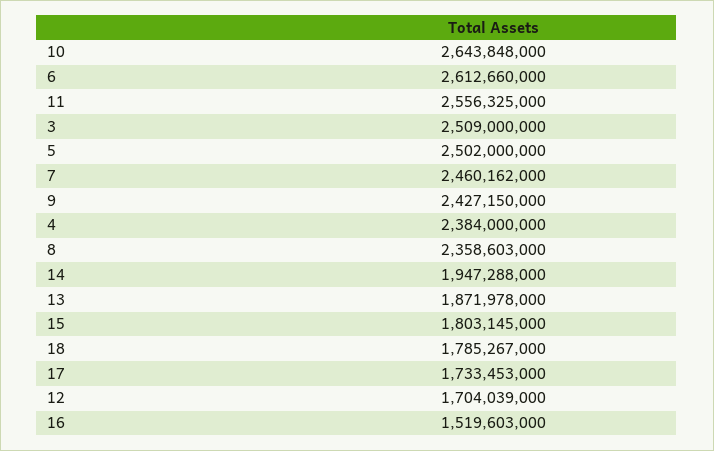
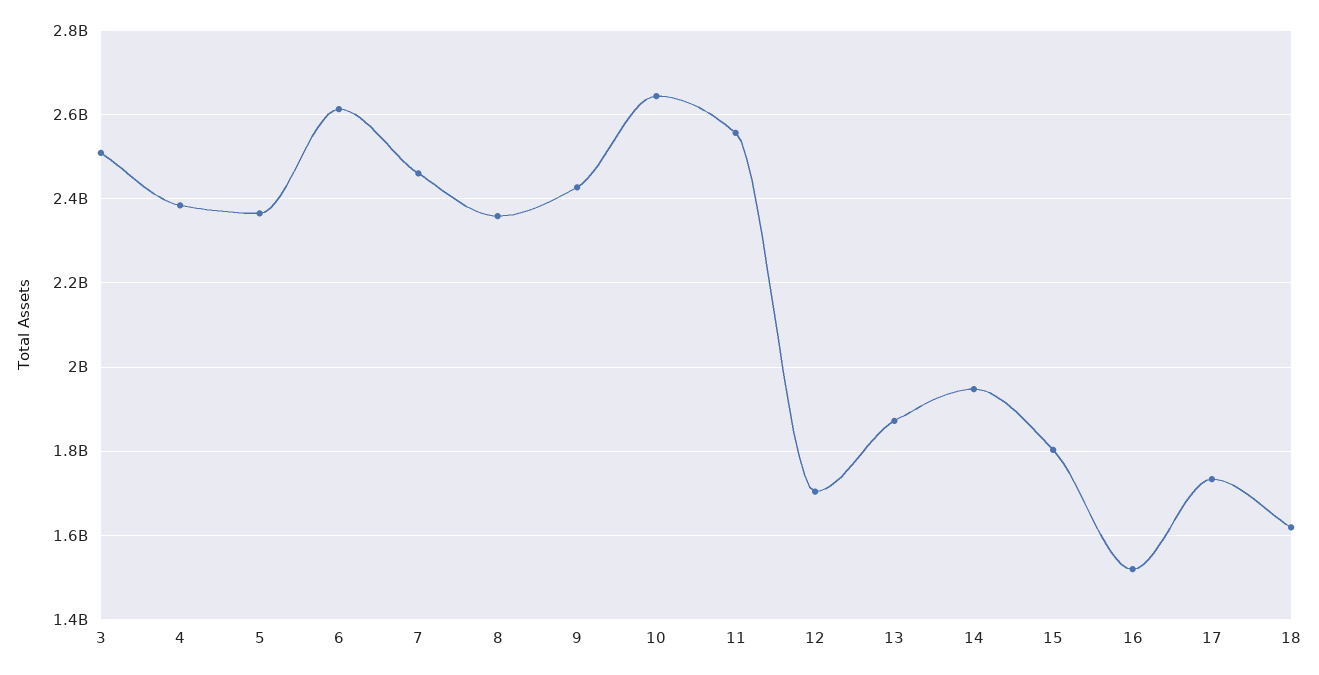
  {
    "10": 2643848000,
    "6": 2612660000,
    "11": 2556325000,
    "3": 2509000000,
-   "5": 2502000000,
+   "5": 2360000000,
    "7": 2460162000,
    "9": 2427150000,
    "4": 2384000000,
    "8": 2358603000,
    "14": 1947288000,
    "13": 1871978000,
    "15": 1803145000,
-   "18": 1785267000,
+   "18": 1620000000,
    "17": 1733453000,
    "12": 1704039000,
    "16": 1519603000
  }

